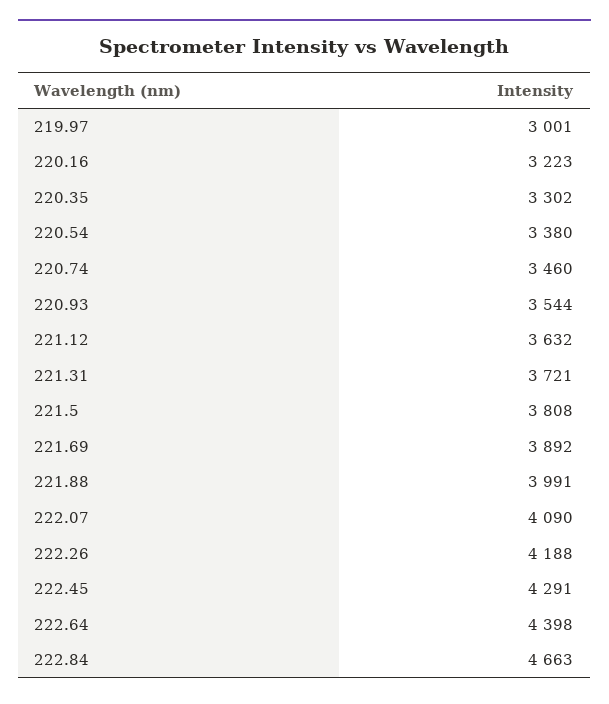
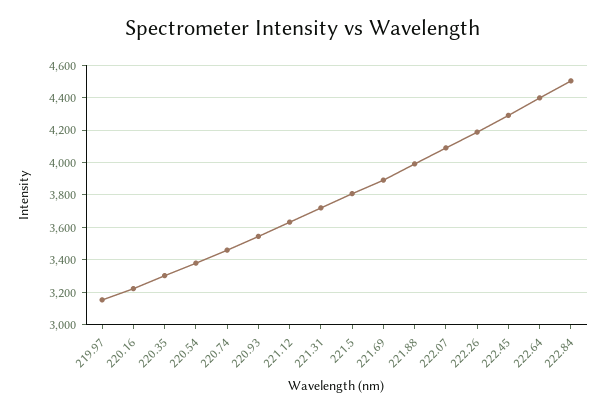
  {
-   "219.97": 3001,
+   "219.97": 3150,
    "220.16": 3223,
    "220.35": 3302,
    "220.54": 3380,
    "220.74": 3460,
    "220.93": 3544,
    "221.12": 3632,
    "221.31": 3721,
    "221.5": 3808,
    "221.69": 3892,
    "221.88": 3991,
    "222.07": 4090,
    "222.26": 4188,
    "222.45": 4291,
    "222.64": 4398,
-   "222.84": 4663
+   "222.84": 4500
  }

